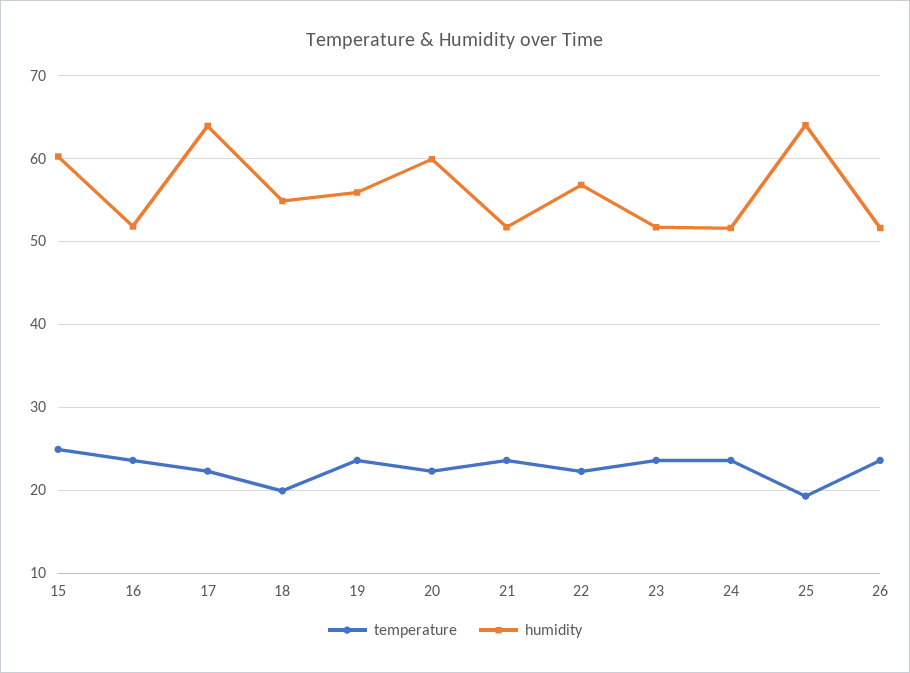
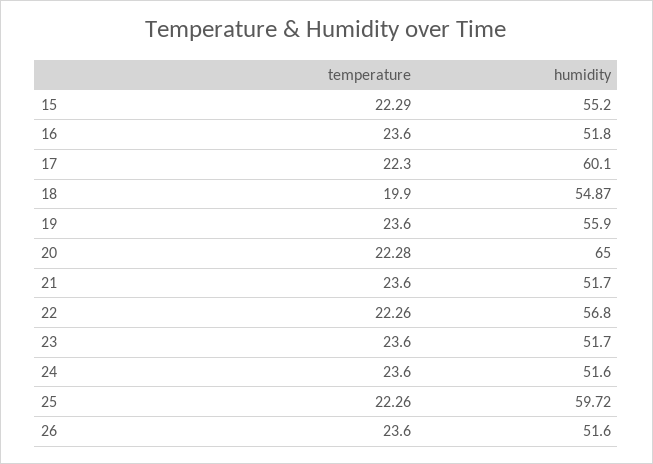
  {
    "temperature": {
-     "15": 25,
+     "15": 22.29,
      "16": 23.6,
      "17": 22.3,
      "18": 19.9,
      "19": 23.6,
      "20": 22.28,
      "21": 23.6,
      "22": 22.26,
      "23": 23.6,
      "24": 23.6,
-     "25": 19,
+     "25": 22.26,
      "26": 23.6
    },
    "humidity": {
-     "15": 60,
+     "15": 55.2,
      "16": 51.8,
-     "17": 64,
+     "17": 60.1,
      "18": 54.87,
      "19": 55.9,
-     "20": 60,
+     "20": 65,
      "21": 51.7,
      "22": 56.8,
      "23": 51.7,
      "24": 51.6,
-     "25": 64,
+     "25": 59.72,
      "26": 51.6
    }
  }

